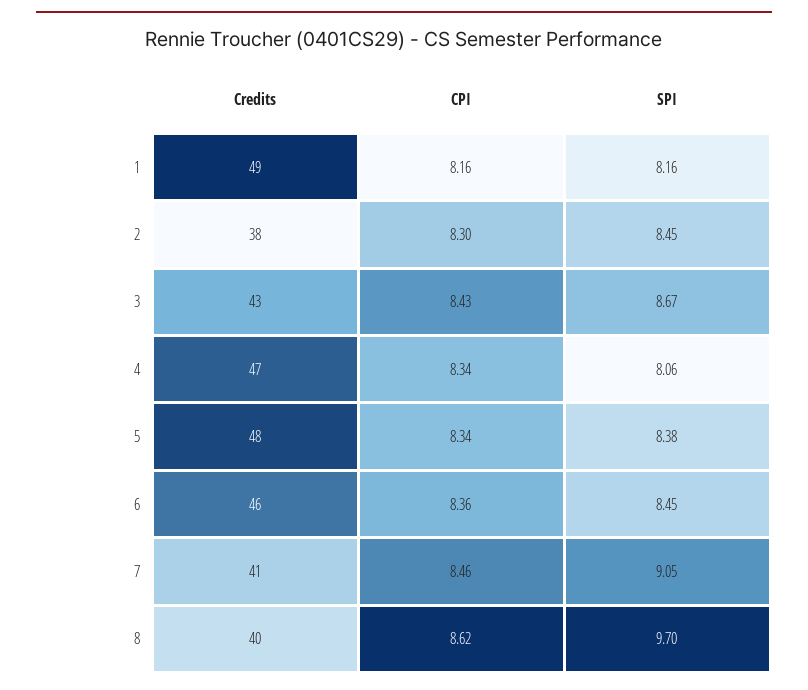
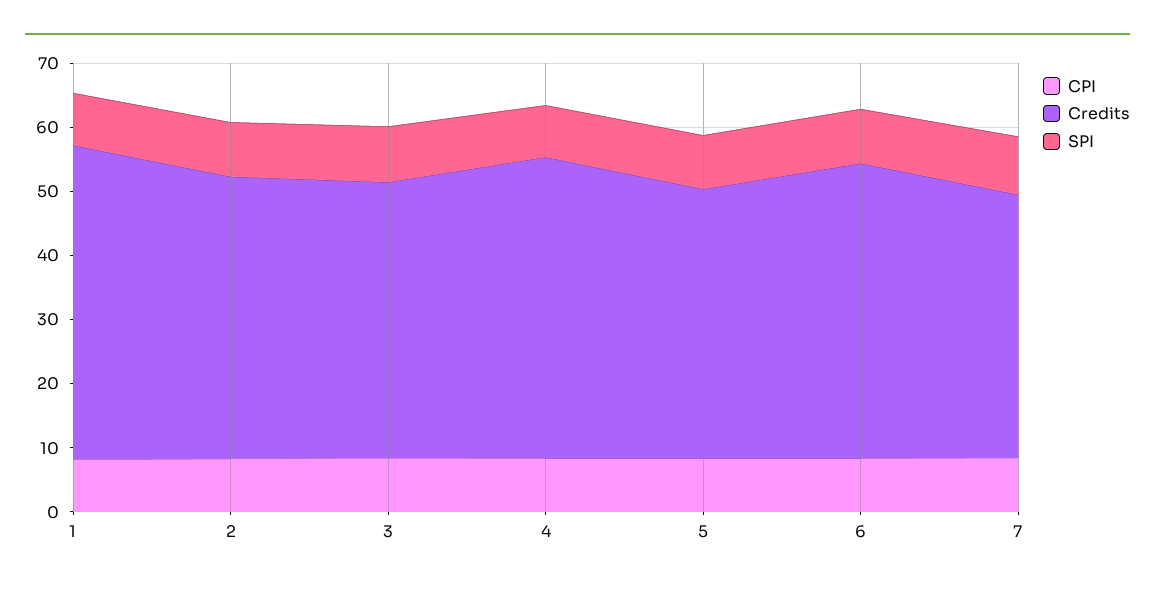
  {
    "Credits": {
      "1": 49,
-     "2": 38,
+     "2": 44,
      "3": 43,
      "4": 47,
-     "5": 48,
+     "5": 42,
      "6": 46,
-     "7": 41,
+     "7": 41
-     "8": 40
    },
    "CPI": {
      "1": 8.16,
      "2": 8.3,
      "3": 8.43,
      "4": 8.34,
      "5": 8.34,
      "6": 8.36,
-     "7": 8.46,
+     "7": 8.46
-     "8": 8.62
    },
    "SPI": {
      "1": 8.16,
      "2": 8.45,
      "3": 8.67,
      "4": 8.06,
      "5": 8.38,
      "6": 8.45,
-     "7": 9.05,
+     "7": 9.05
-     "8": 9.7
    }
  }

